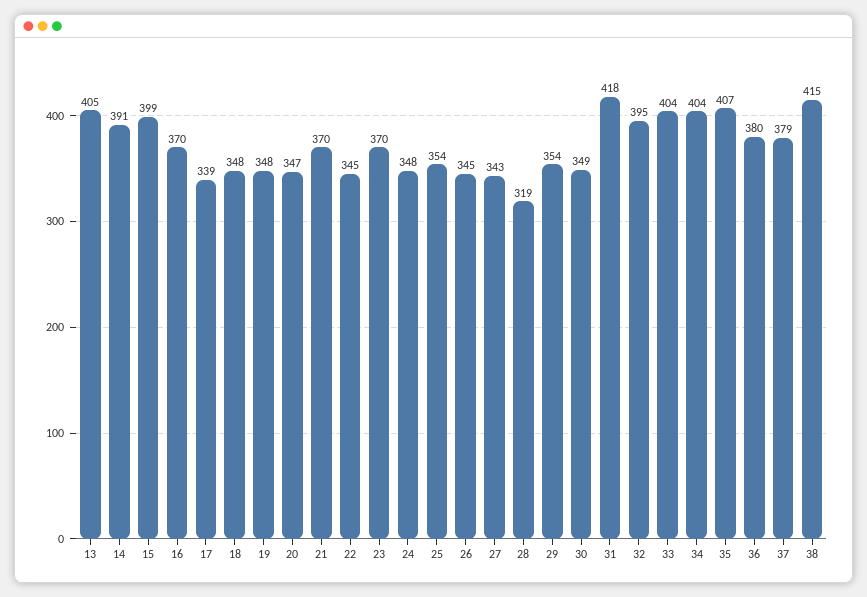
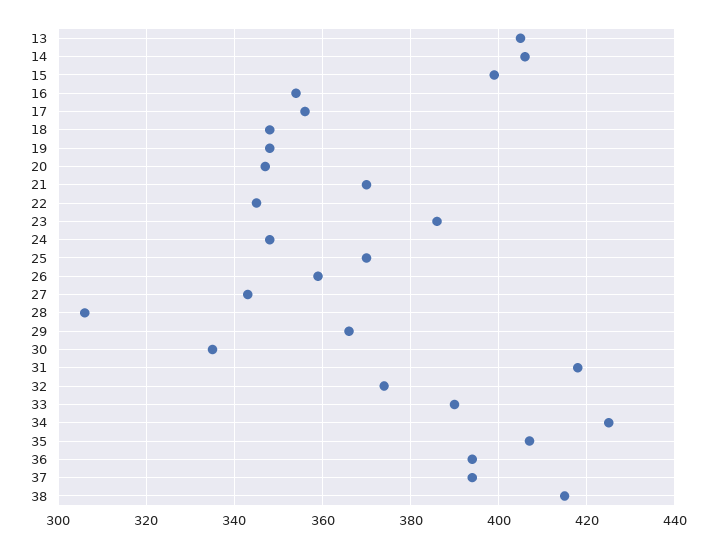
  {
    "13": 405,
-   "14": 391,
+   "14": 405,
    "15": 399,
-   "16": 370,
+   "16": 355,
-   "17": 339,
+   "17": 355,
    "18": 348,
    "19": 348,
    "20": 347,
    "21": 370,
    "22": 345,
-   "23": 370,
+   "23": 385,
    "24": 348,
-   "25": 354,
+   "25": 370,
-   "26": 345,
+   "26": 360,
    "27": 343,
-   "28": 319,
+   "28": 305,
-   "29": 354,
+   "29": 365,
-   "30": 349,
+   "30": 335,
    "31": 418,
-   "32": 395,
+   "32": 375,
-   "33": 404,
+   "33": 390,
-   "34": 404,
+   "34": 425,
    "35": 407,
-   "36": 380,
+   "36": 395,
-   "37": 379,
+   "37": 395,
    "38": 415
  }

